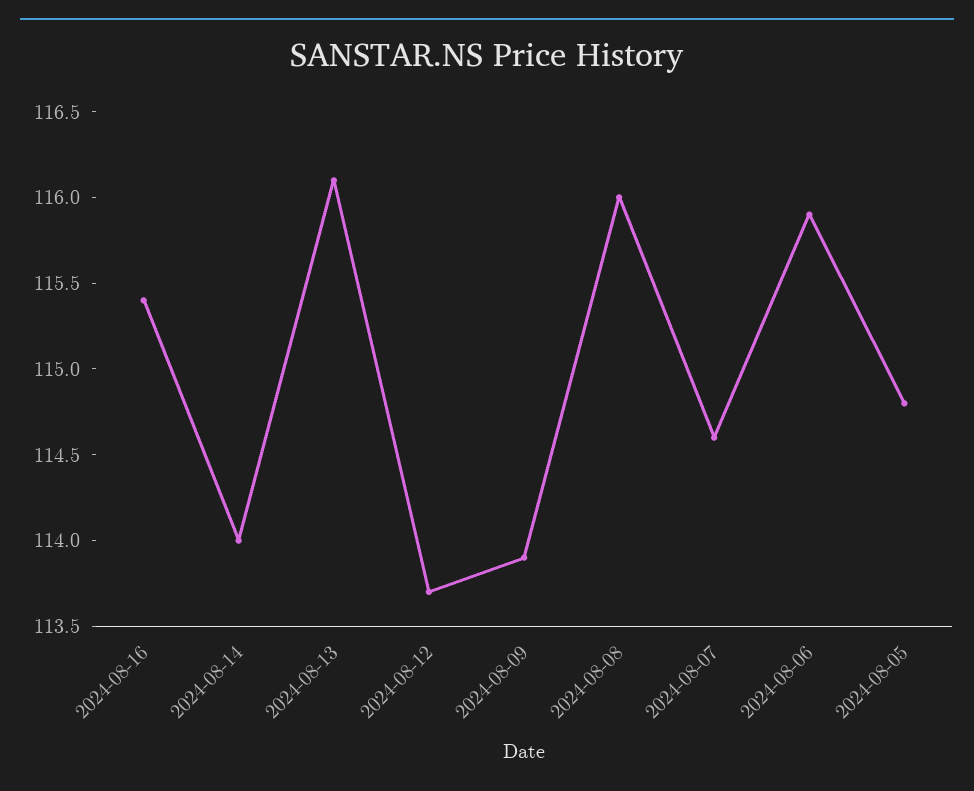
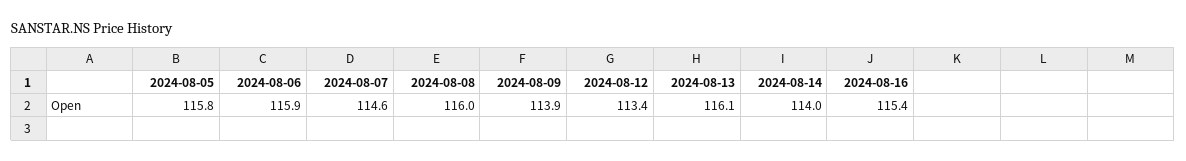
  {
    "2024-08-16": 115.4,
    "2024-08-14": 114,
    "2024-08-13": 116.1,
-   "2024-08-12": 113.7,
+   "2024-08-12": 113.4,
    "2024-08-09": 113.9,
    "2024-08-08": 116,
    "2024-08-07": 114.6,
    "2024-08-06": 115.9,
-   "2024-08-05": 114.8
+   "2024-08-05": 115.8
  }

